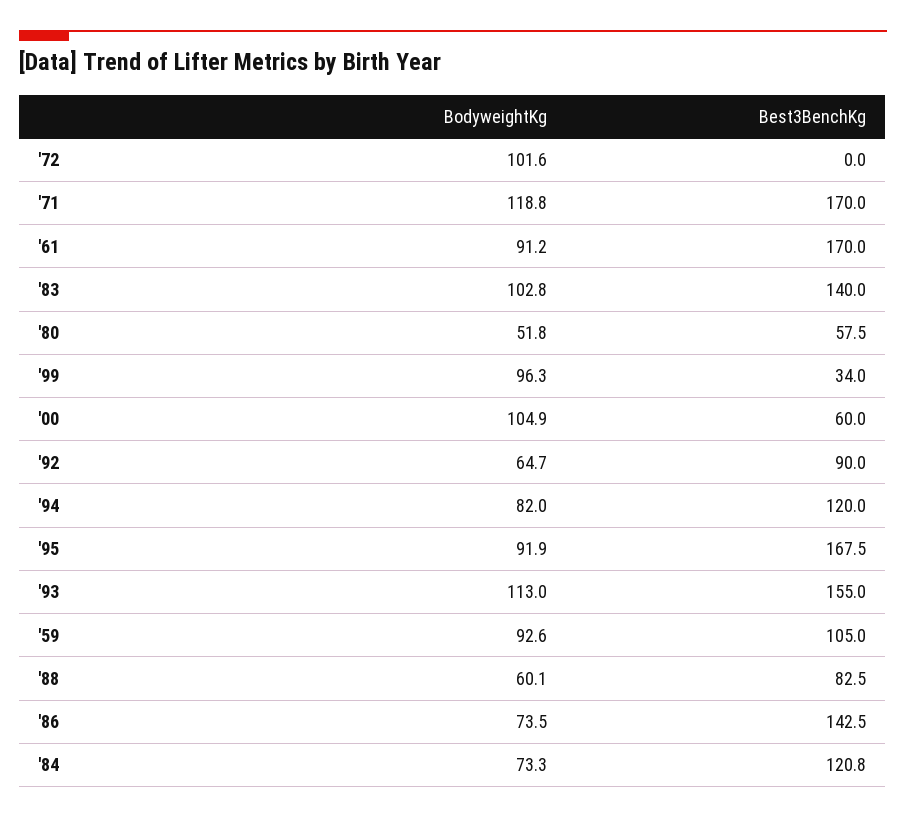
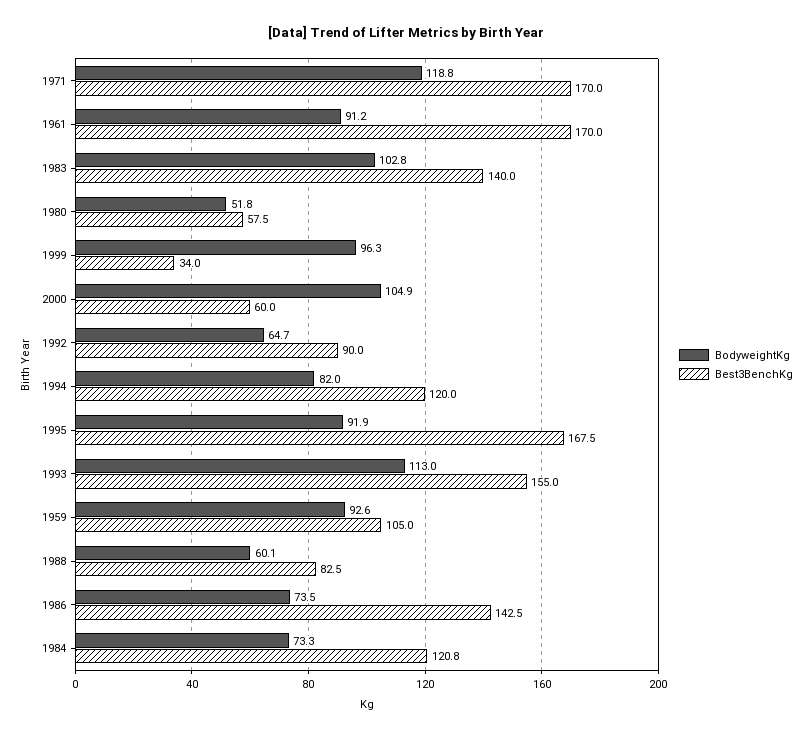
  {
    "BodyweightKg": {
-     "'72": 101.6,
      "'71": 118.8,
      "'61": 91.2,
      "'83": 102.8,
      "'80": 51.8,
      "'99": 96.3,
      "'00": 104.9,
      "'92": 64.7,
      "'94": 82,
      "'95": 91.9,
      "'93": 113,
      "'59": 92.6,
      "'88": 60.1,
      "'86": 73.5,
      "'84": 73.3
    },
    "Best3BenchKg": {
-     "'72": 0,
      "'71": 170,
      "'61": 170,
      "'83": 140,
      "'80": 57.5,
      "'99": 34,
      "'00": 60,
      "'92": 90,
      "'94": 120,
      "'95": 167.5,
      "'93": 155,
      "'59": 105,
      "'88": 82.5,
      "'86": 142.5,
      "'84": 120.8
    }
  }

